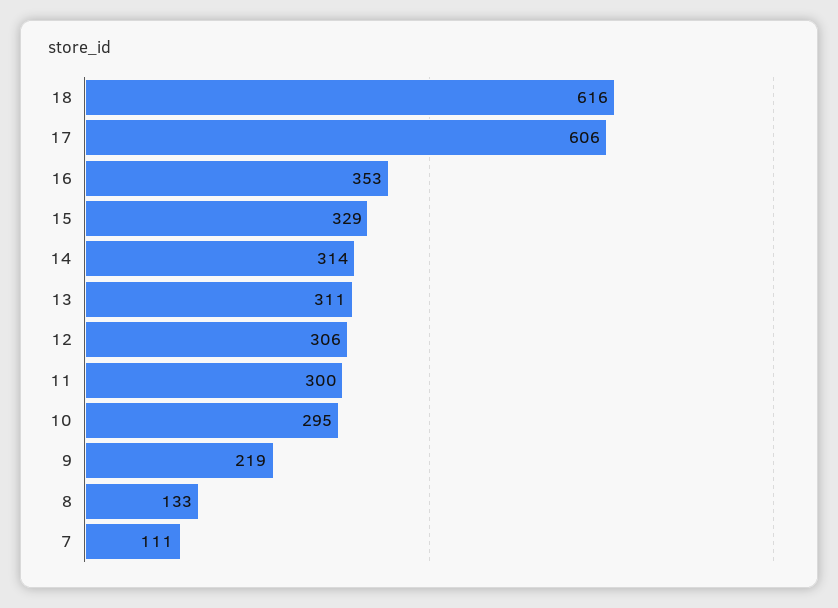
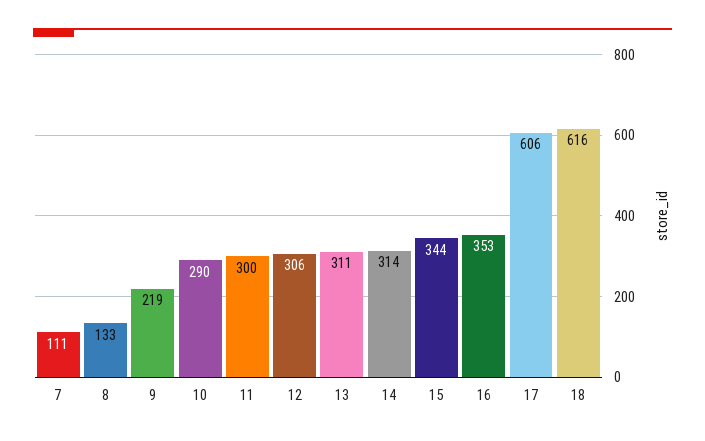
  {
    "18": 616,
    "17": 606,
    "16": 353,
-   "15": 329,
+   "15": 344,
    "14": 314,
    "13": 311,
    "12": 306,
    "11": 300,
-   "10": 295,
+   "10": 290,
    "9": 219,
    "8": 133,
    "7": 111
  }

